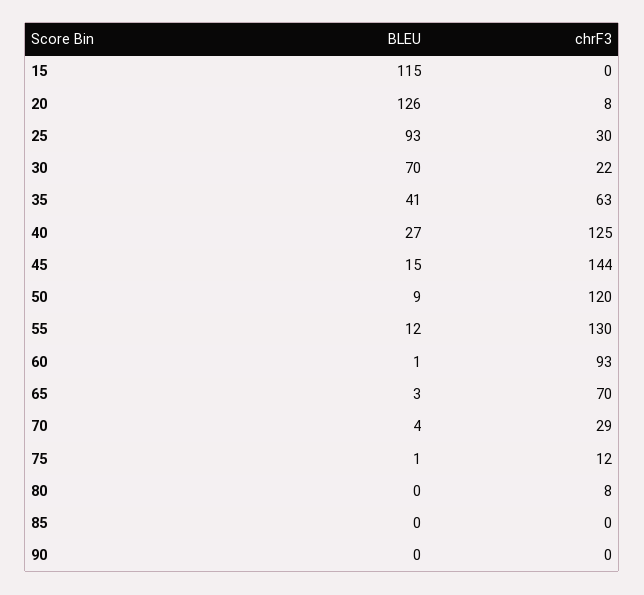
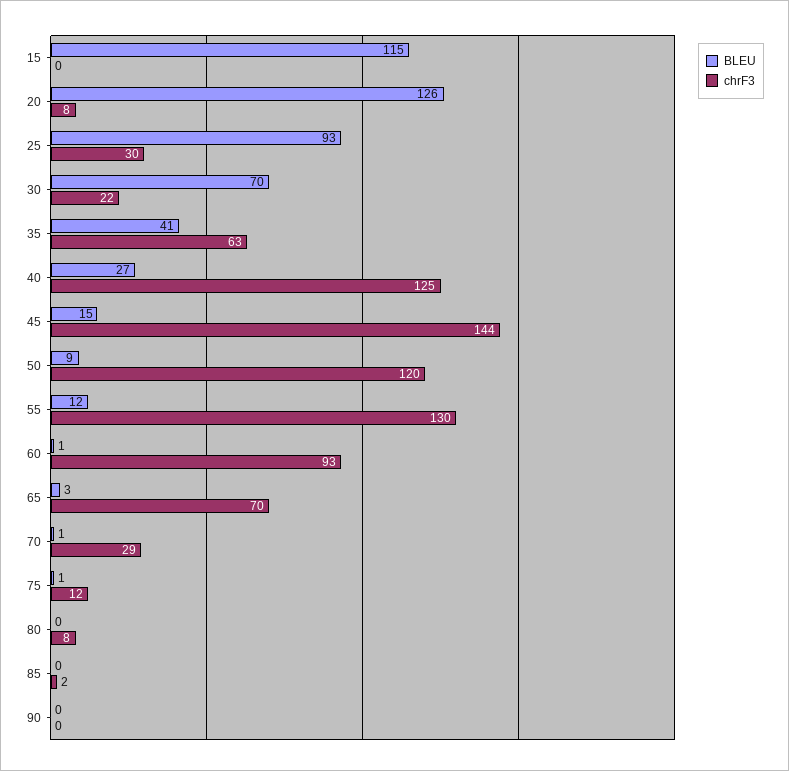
  {
    "BLEU": {
      "15": 115,
      "20": 126,
      "25": 93,
      "30": 70,
      "35": 41,
      "40": 27,
      "45": 15,
      "50": 9,
      "55": 12,
      "60": 1,
      "65": 3,
-     "70": 4,
+     "70": 1,
      "75": 1,
      "80": 0,
      "85": 0,
      "90": 0
    },
    "chrF3": {
      "15": 0,
      "20": 8,
      "25": 30,
      "30": 22,
      "35": 63,
      "40": 125,
      "45": 144,
      "50": 120,
      "55": 130,
      "60": 93,
      "65": 70,
      "70": 29,
      "75": 12,
      "80": 8,
-     "85": 0,
+     "85": 2,
      "90": 0
    }
  }

